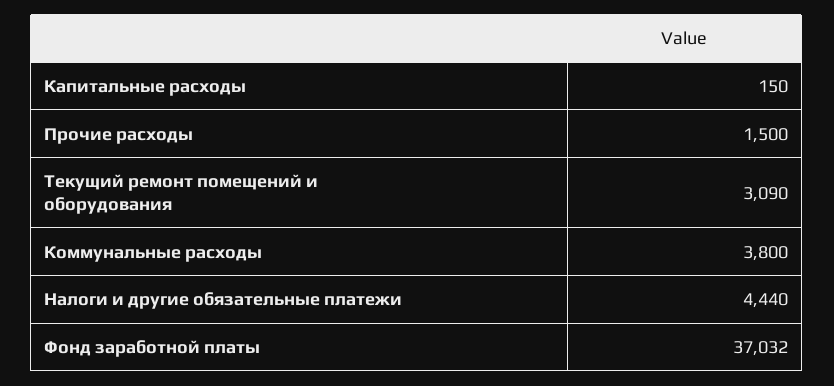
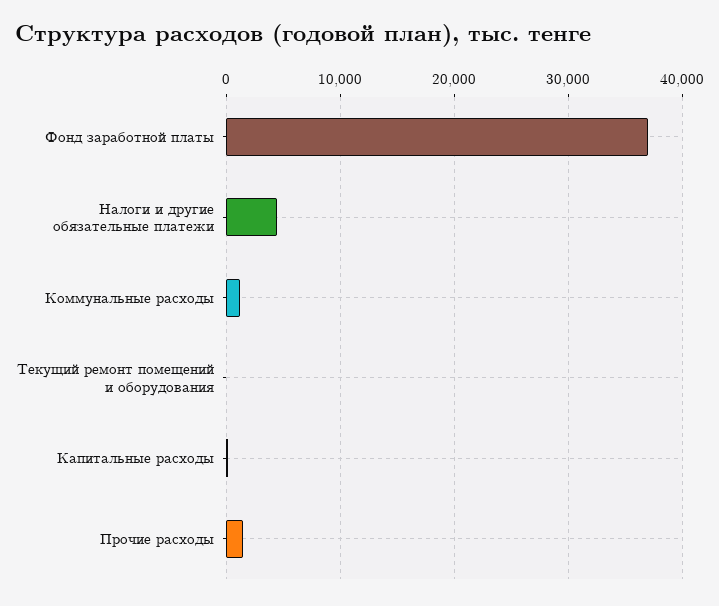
  {
    "Капитальные расходы": 150,
    "Прочие расходы": 1500,
-   "Текущий ремонт помещений и оборудования": 3090,
+   "Текущий ремонт помещений и оборудования": 0,
-   "Коммунальные расходы": 3800,
+   "Коммунальные расходы": 1000,
    "Налоги и другие обязательные платежи": 4440,
    "Фонд заработной платы": 37032
  }

